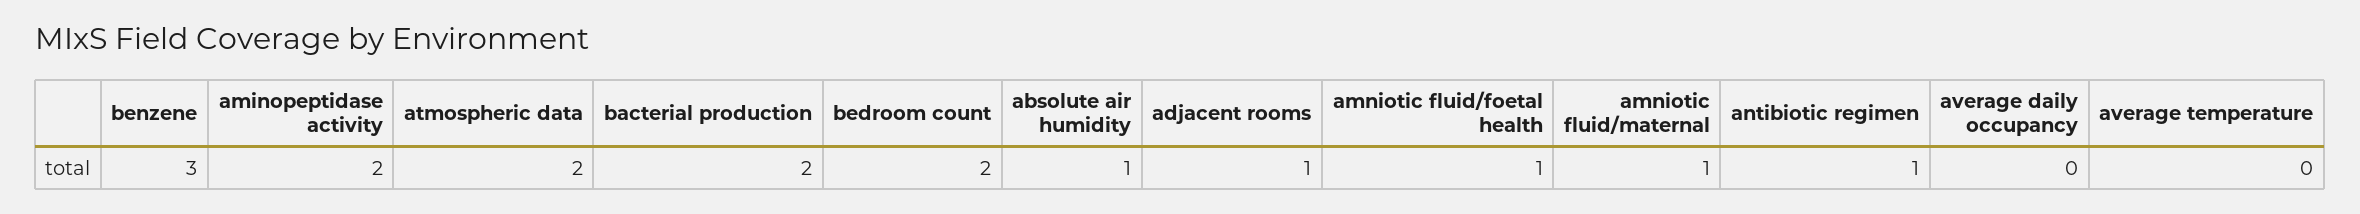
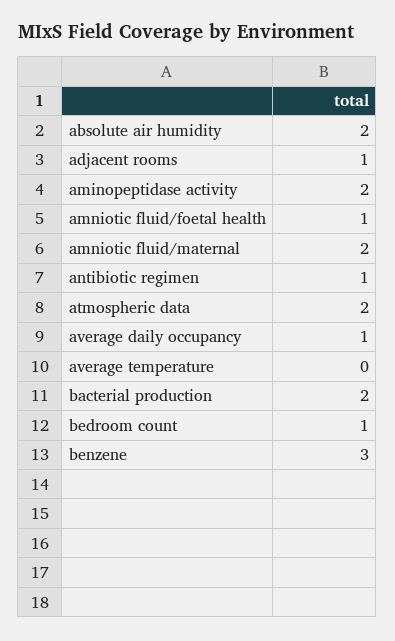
  {
    "benzene": 3,
    "aminopeptidase activity": 2,
    "atmospheric data": 2,
    "bacterial production": 2,
-   "bedroom count": 2,
+   "bedroom count": 1,
-   "absolute air humidity": 1,
+   "absolute air humidity": 2,
    "adjacent rooms": 1,
    "amniotic fluid/foetal health": 1,
-   "amniotic fluid/maternal": 1,
+   "amniotic fluid/maternal": 2,
    "antibiotic regimen": 1,
-   "average daily occupancy": 0,
+   "average daily occupancy": 1,
    "average temperature": 0
  }

